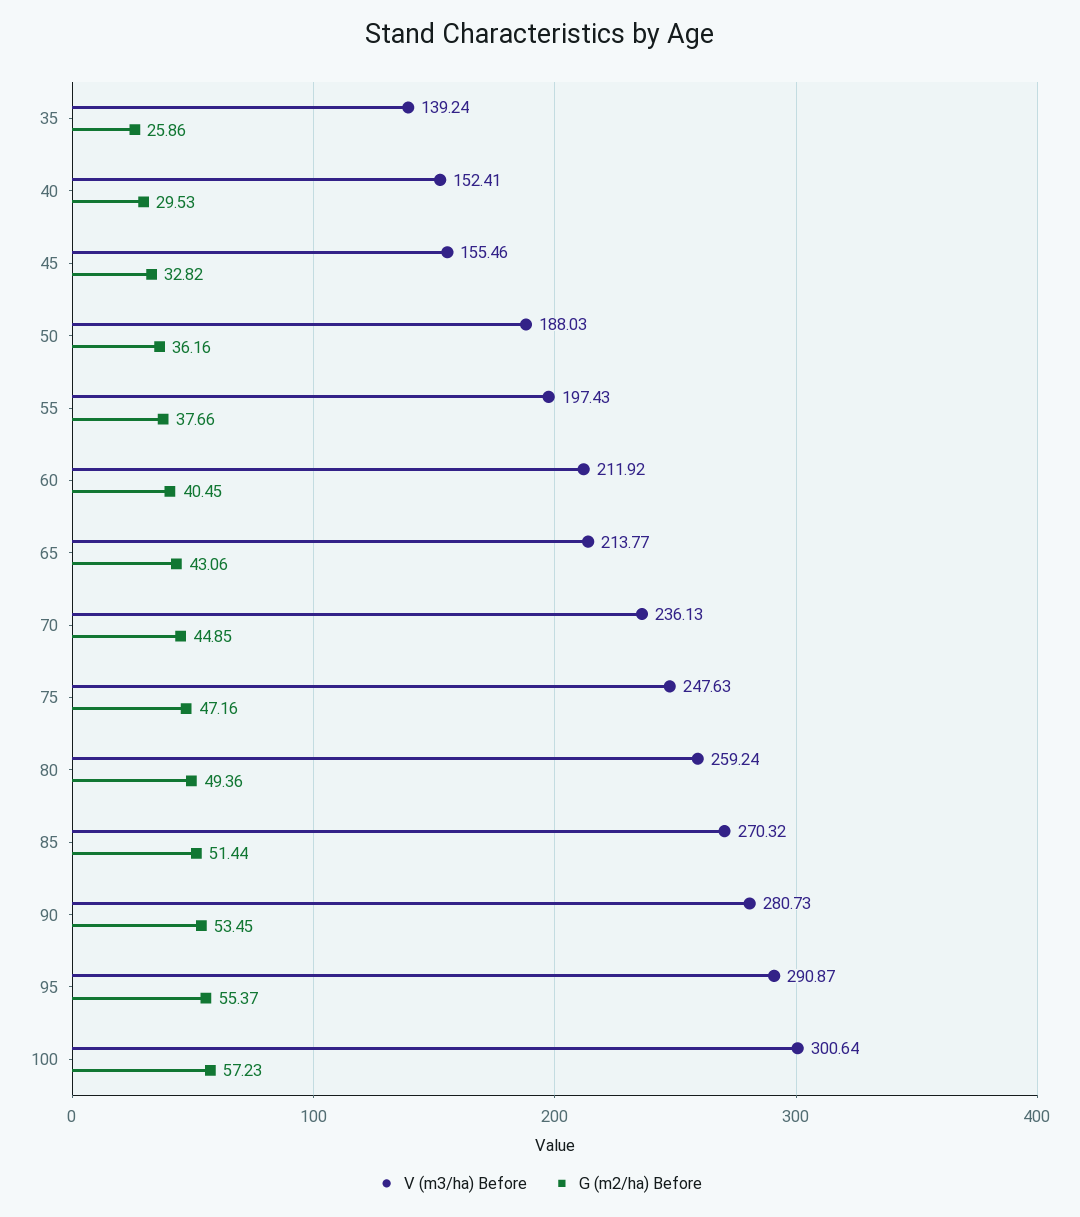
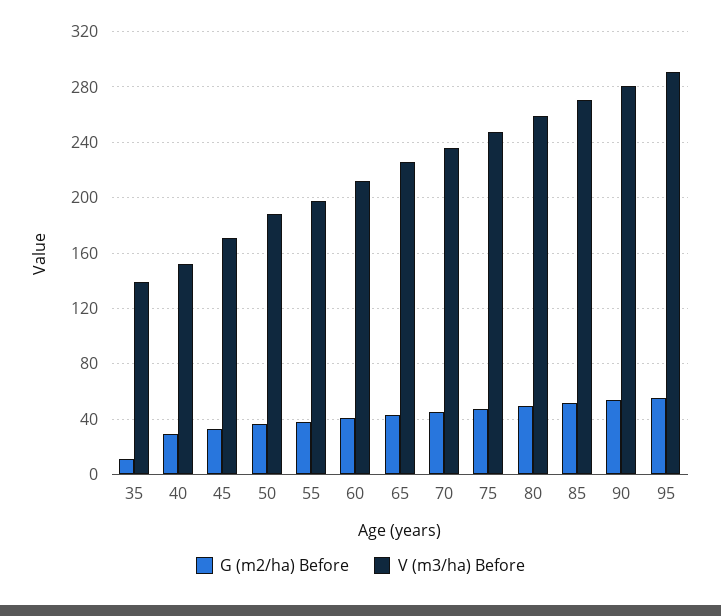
  {
    "V (m3/ha) Before": {
      "35": 139.24,
      "40": 152.41,
-     "45": 155.46,
+     "45": 170,
      "50": 188.03,
      "55": 197.43,
      "60": 211.92,
-     "65": 213.77,
+     "65": 225,
      "70": 236.13,
      "75": 247.63,
      "80": 259.24,
      "85": 270.32,
      "90": 280.73,
-     "95": 290.87,
+     "95": 290.87
-     "100": 300.64
    },
    "G (m2/ha) Before": {
-     "35": 25.86,
+     "35": 10,
      "40": 29.53,
      "45": 32.82,
      "50": 36.16,
      "55": 37.66,
      "60": 40.45,
      "65": 43.06,
      "70": 44.85,
      "75": 47.16,
      "80": 49.36,
      "85": 51.44,
      "90": 53.45,
-     "95": 55.37,
+     "95": 55.37
-     "100": 57.23
    }
  }

